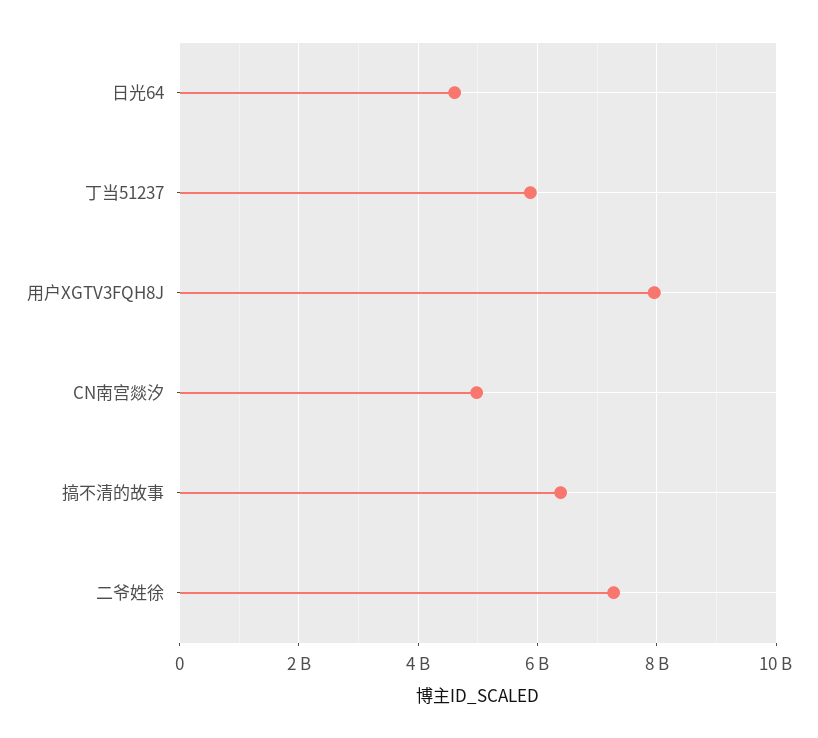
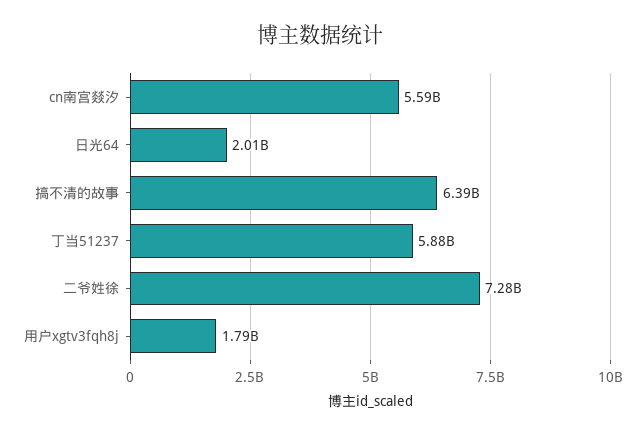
  {
-   "日光64": 4600000000,
+   "日光64": 2010000000,
    "丁当51237": 5880000000,
-   "用户XGTV3FQH8J": 8000000000,
+   "用户XGTV3FQH8J": 1790000000,
-   "CN南宫燚汐": 5000000000,
+   "CN南宫燚汐": 5590000000,
    "搞不清的故事": 6390000000,
    "二爷姓徐": 7280000000
  }

